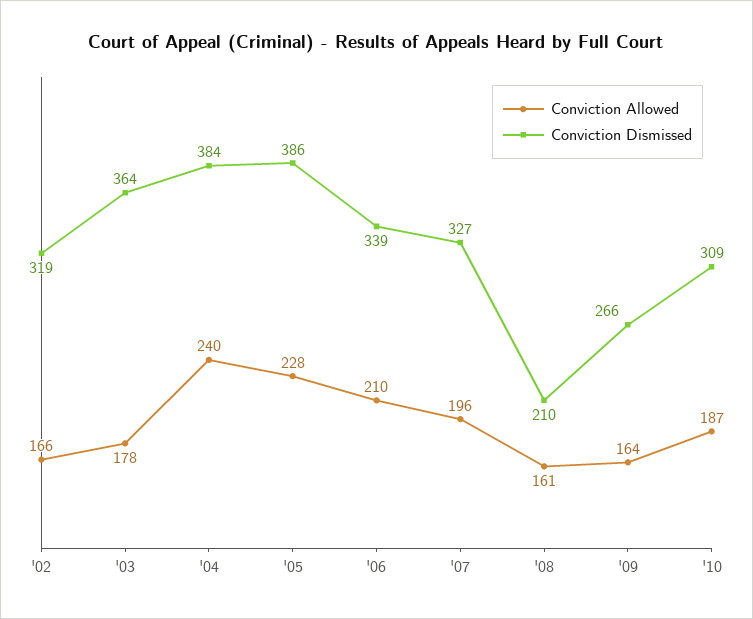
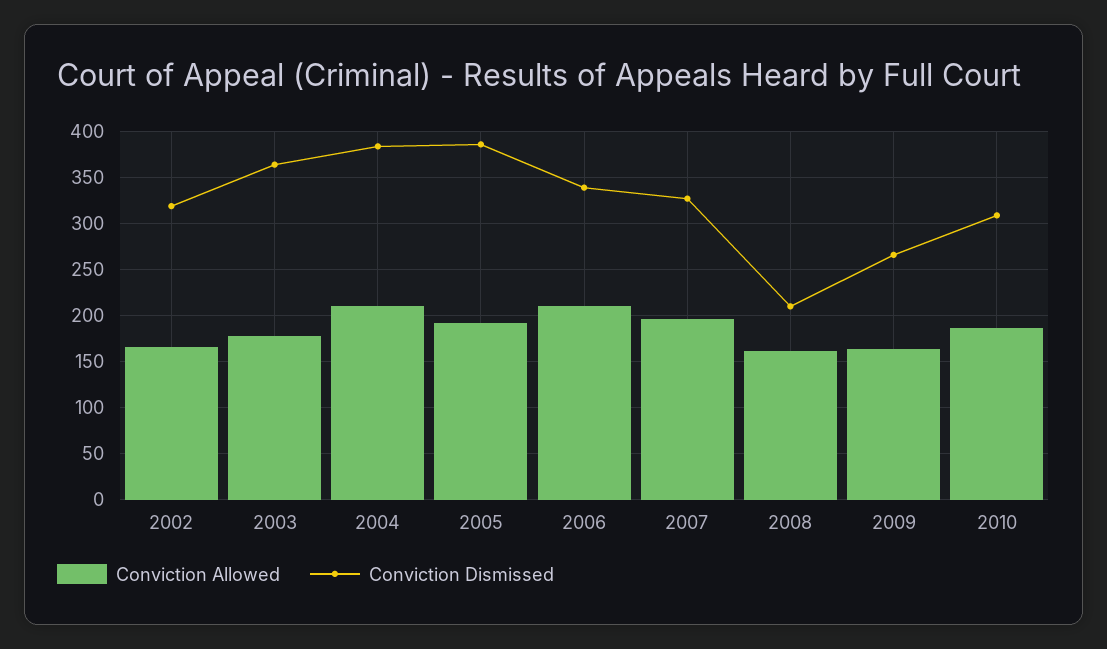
  {
    "Conviction Allowed": {
      "'02": 166,
      "'03": 178,
-     "'04": 240,
+     "'04": 210,
-     "'05": 228,
+     "'05": 190,
      "'06": 210,
      "'07": 196,
      "'08": 161,
      "'09": 164,
      "'10": 187
    },
    "Conviction Dismissed": {
      "'02": 319,
      "'03": 364,
      "'04": 384,
      "'05": 386,
      "'06": 339,
      "'07": 327,
      "'08": 210,
      "'09": 266,
      "'10": 309
    }
  }

